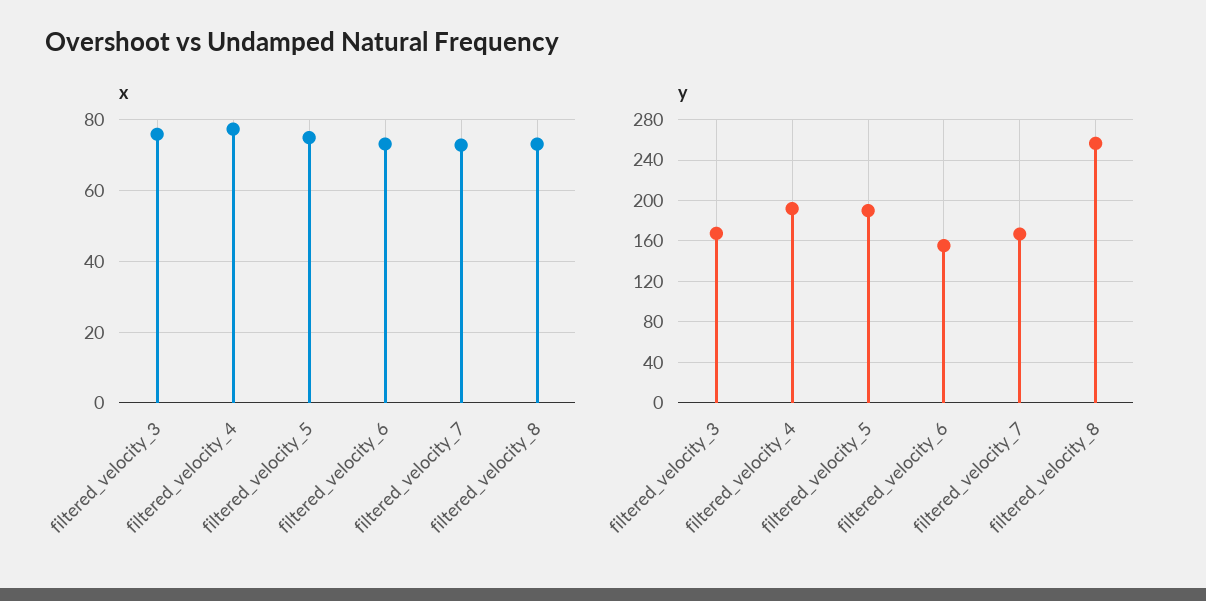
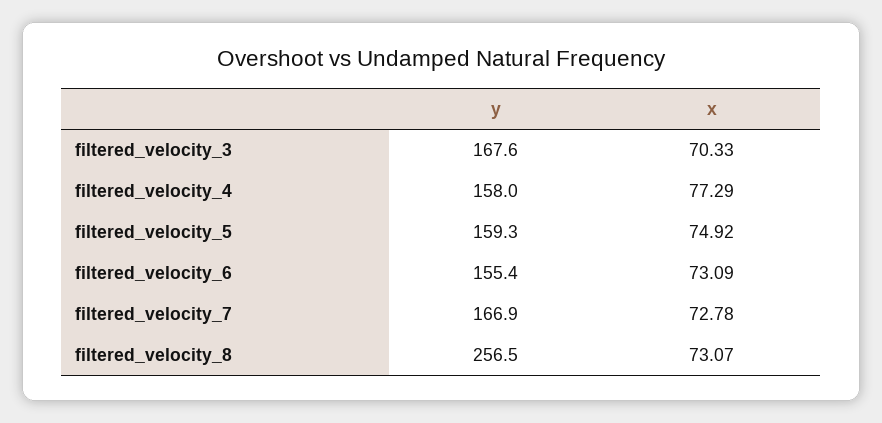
  {
    "x": {
-     "filtered_velocity_3": 76,
+     "filtered_velocity_3": 70.33,
      "filtered_velocity_4": 77.29,
      "filtered_velocity_5": 74.92,
      "filtered_velocity_6": 73.09,
      "filtered_velocity_7": 72.78,
      "filtered_velocity_8": 73.07
    },
    "y": {
      "filtered_velocity_3": 167.6,
-     "filtered_velocity_4": 190,
+     "filtered_velocity_4": 158,
-     "filtered_velocity_5": 190,
+     "filtered_velocity_5": 159.3,
      "filtered_velocity_6": 155.4,
      "filtered_velocity_7": 166.9,
      "filtered_velocity_8": 256.5
    }
  }

